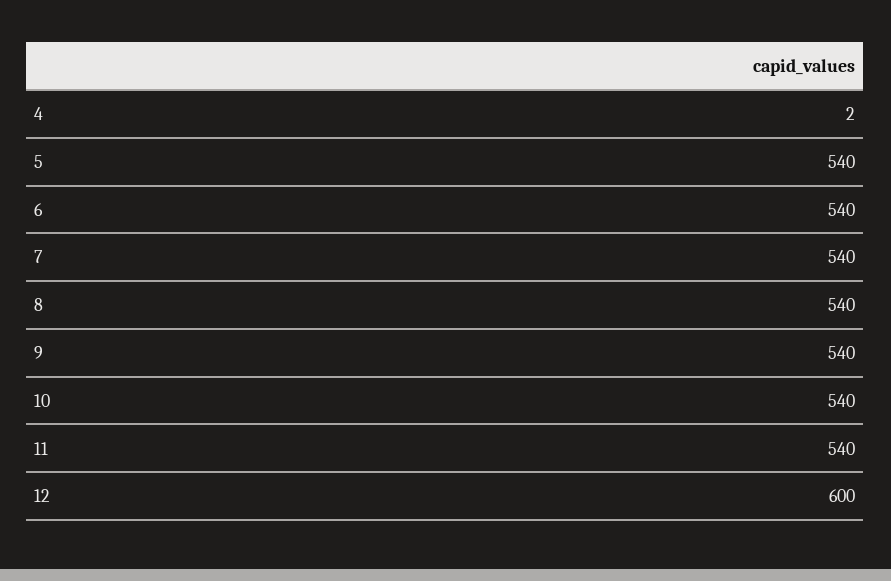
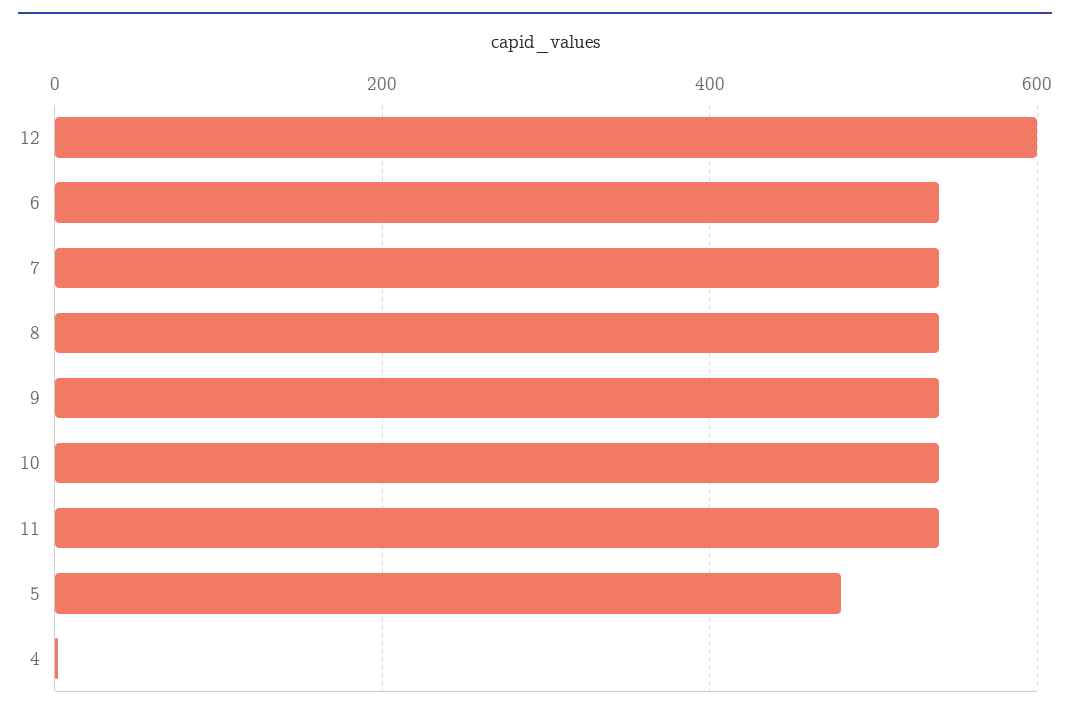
  {
    "4": 2,
-   "5": 540,
+   "5": 480,
    "6": 540,
    "7": 540,
    "8": 540,
    "9": 540,
    "10": 540,
    "11": 540,
    "12": 600
  }

